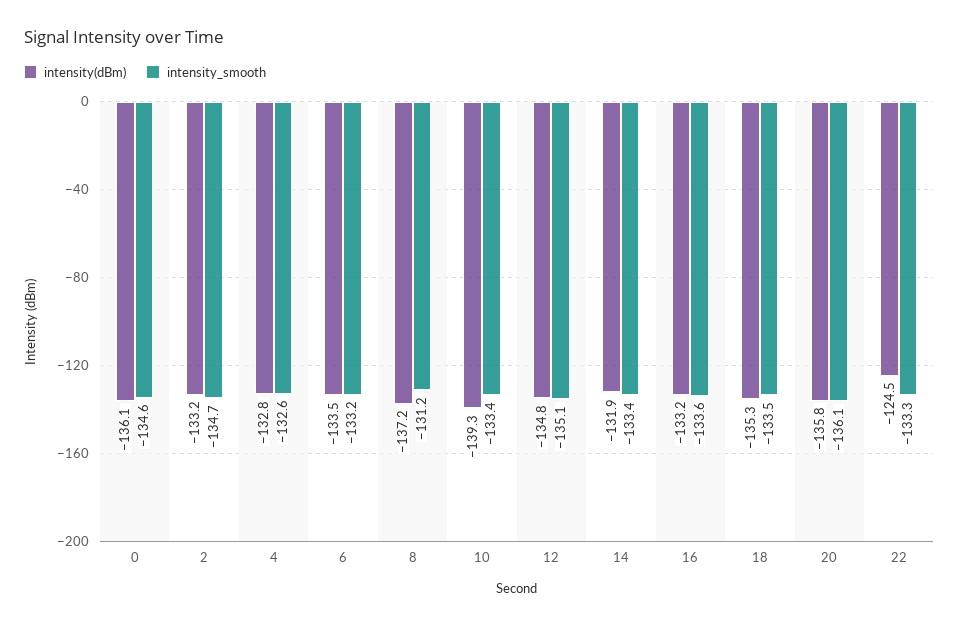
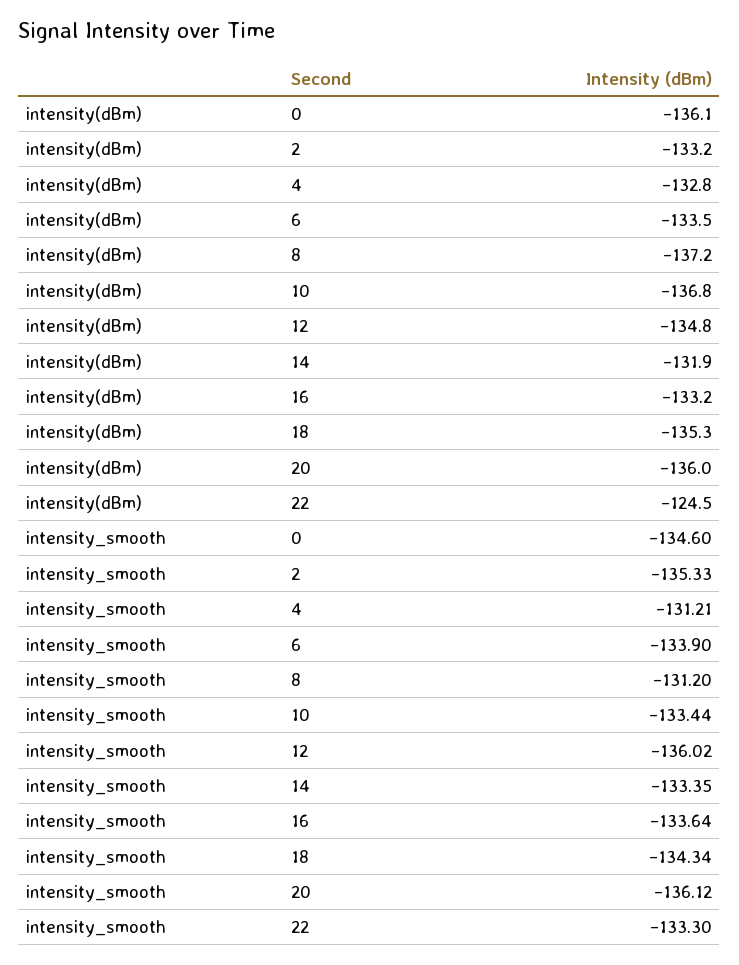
  {
    "intensity(dBm)": {
      "0": -136.1,
      "2": -133.2,
      "4": -132.8,
      "6": -133.5,
      "8": -137.2,
-     "10": -139.3,
+     "10": -136.8,
      "12": -134.8,
      "14": -131.9,
      "16": -133.2,
      "18": -135.3,
-     "20": -135.8,
+     "20": -136,
      "22": -124.5
    },
    "intensity_smooth": {
      "0": -134.6,
-     "2": -134.7,
+     "2": -135.33,
-     "4": -132.6,
+     "4": -131.21,
-     "6": -133.2,
+     "6": -133.9,
      "8": -131.2,
      "10": -133.44,
-     "12": -135.1,
+     "12": -136.02,
      "14": -133.35,
      "16": -133.64,
-     "18": -133.5,
+     "18": -134.34,
      "20": -136.12,
      "22": -133.3
    }
  }

